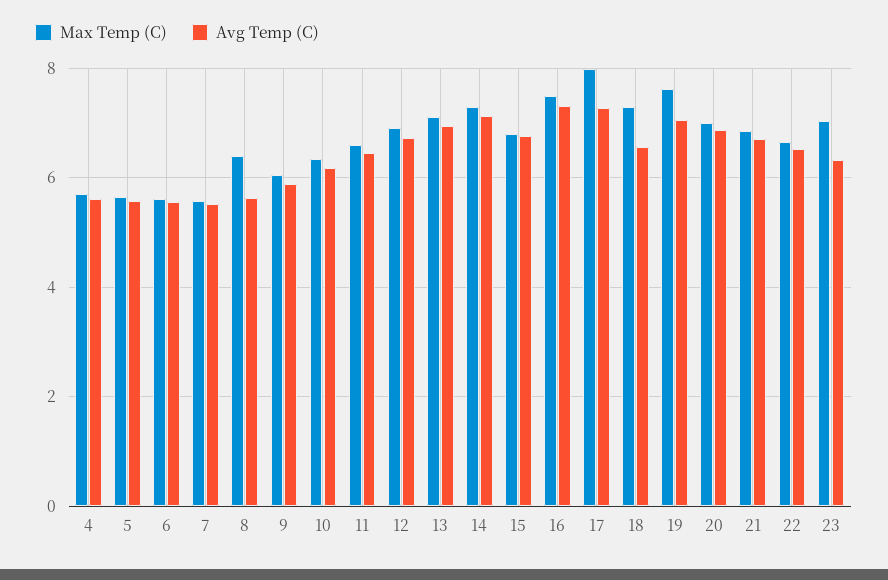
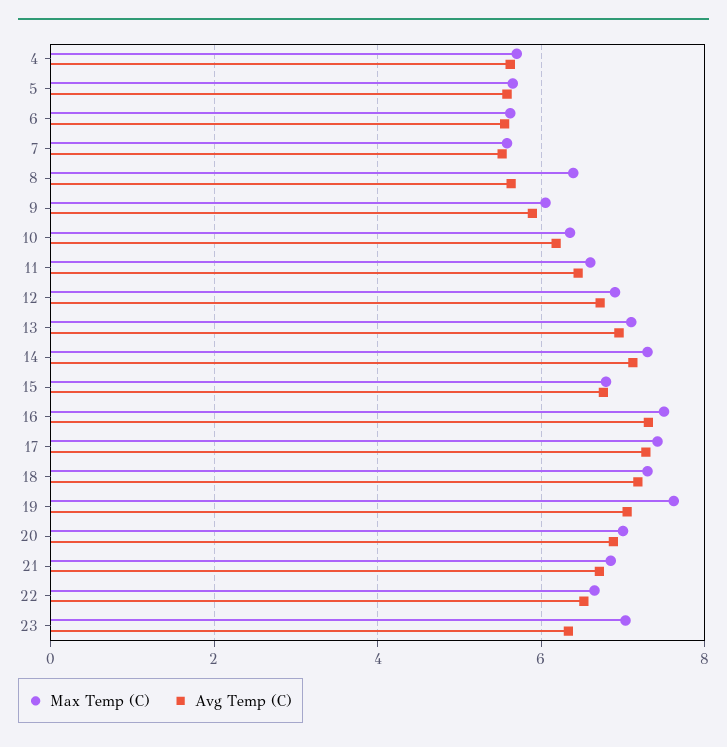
  {
    "Max Temp (C)": {
      "4": 5.8,
      "5": 5.6,
      "6": 5.6,
      "7": 5.6,
      "8": 6.4,
      "9": 6,
      "10": 6.4,
      "11": 6.6,
      "12": 7,
      "13": 7.2,
      "14": 7.4,
      "15": 6.8,
      "16": 7.6,
-     "17": 8,
+     "17": 7.4,
      "18": 7.4,
      "19": 7.6,
      "20": 7,
      "21": 6.8,
      "22": 6.6,
      "23": 7
    },
    "Avg Temp (C)": {
      "4": 5.6,
      "5": 5.6,
      "6": 5.6,
      "7": 5.6,
      "8": 5.6,
      "9": 5.8,
      "10": 6.2,
      "11": 6.4,
      "12": 6.8,
      "13": 7,
      "14": 7.2,
      "15": 6.8,
      "16": 7.4,
      "17": 7.2,
-     "18": 6.6,
+     "18": 7.2,
      "19": 7,
      "20": 6.8,
      "21": 6.8,
      "22": 6.6,
      "23": 6.4
    }
  }

